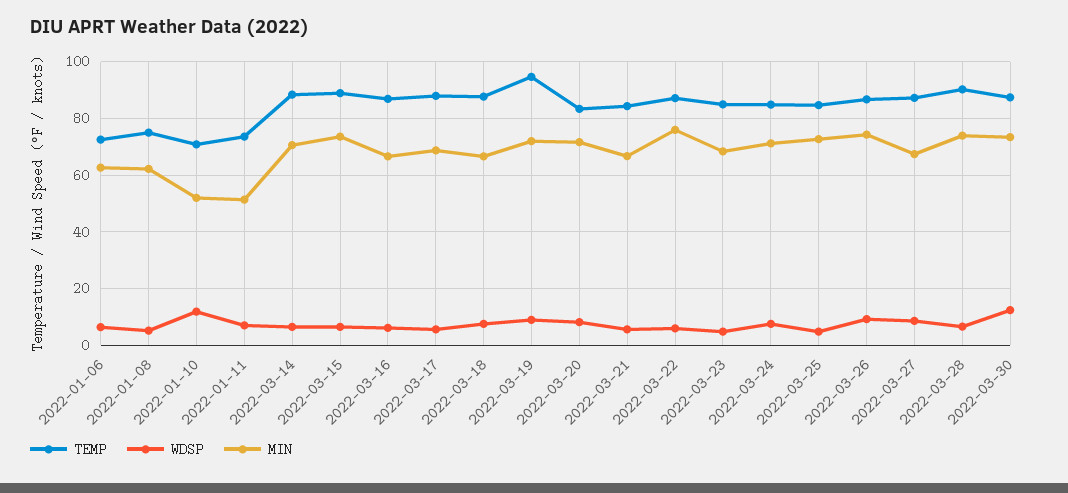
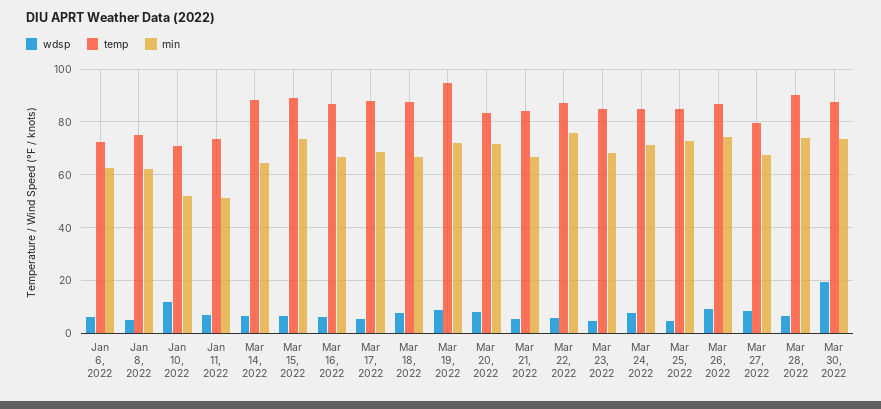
  {
    "TEMP": {
      "2022-01-06": 72.5,
      "2022-01-08": 75,
      "2022-01-10": 70,
      "2022-01-11": 72.5,
      "2022-03-14": 87.5,
      "2022-03-15": 90,
      "2022-03-16": 87.5,
      "2022-03-17": 87.5,
      "2022-03-18": 87.5,
      "2022-03-19": 95,
      "2022-03-20": 82.5,
      "2022-03-21": 85,
      "2022-03-22": 87.5,
      "2022-03-23": 85,
      "2022-03-24": 85,
      "2022-03-25": 85,
      "2022-03-26": 87.5,
-     "2022-03-27": 87.5,
+     "2022-03-27": 80,
      "2022-03-28": 90,
      "2022-03-30": 87.5
    },
    "WDSP": {
      "2022-01-06": 7.5,
      "2022-01-08": 5,
      "2022-01-10": 12.5,
      "2022-01-11": 7.5,
      "2022-03-14": 7.5,
      "2022-03-15": 7.5,
      "2022-03-16": 5,
      "2022-03-17": 5,
      "2022-03-18": 7.5,
      "2022-03-19": 10,
      "2022-03-20": 7.5,
      "2022-03-21": 5,
      "2022-03-22": 5,
      "2022-03-23": 5,
      "2022-03-24": 7.5,
      "2022-03-25": 5,
      "2022-03-26": 10,
      "2022-03-27": 7.5,
      "2022-03-28": 7.5,
-     "2022-03-30": 12.5
+     "2022-03-30": 20
    },
    "MIN": {
      "2022-01-06": 62.5,
      "2022-01-08": 62.5,
      "2022-01-10": 52.5,
      "2022-01-11": 52.5,
-     "2022-03-14": 70,
+     "2022-03-14": 65,
      "2022-03-15": 72.5,
      "2022-03-16": 67.5,
      "2022-03-17": 67.5,
      "2022-03-18": 67.5,
      "2022-03-19": 72.5,
      "2022-03-20": 72.5,
      "2022-03-21": 67.5,
      "2022-03-22": 75,
      "2022-03-23": 67.5,
      "2022-03-24": 70,
      "2022-03-25": 72.5,
      "2022-03-26": 75,
      "2022-03-27": 67.5,
      "2022-03-28": 75,
      "2022-03-30": 72.5
    }
  }

